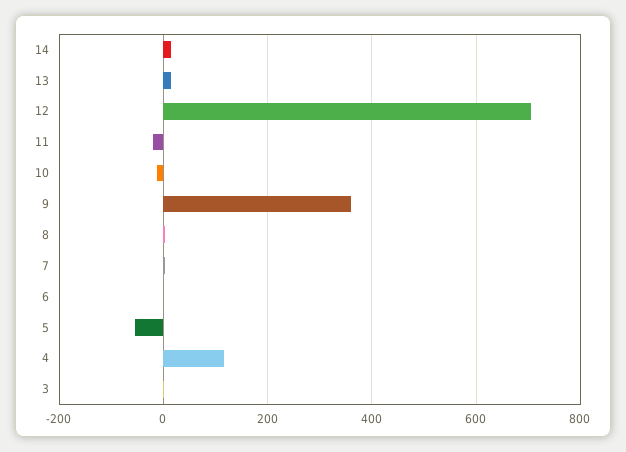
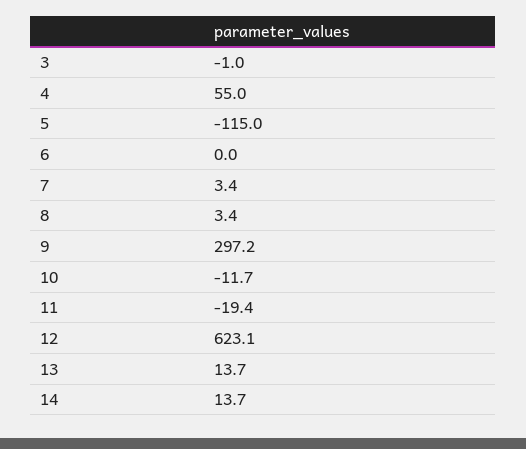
  {
    "14": 13.7,
    "13": 13.7,
-   "12": 700,
+   "12": 623.1,
    "11": -19.4,
    "10": -11.7,
-   "9": 360,
+   "9": 297.2,
    "8": 3.4,
    "7": 3.4,
    "6": 0,
-   "5": -60,
+   "5": -115,
-   "4": 120,
+   "4": 55,
    "3": -1
  }

